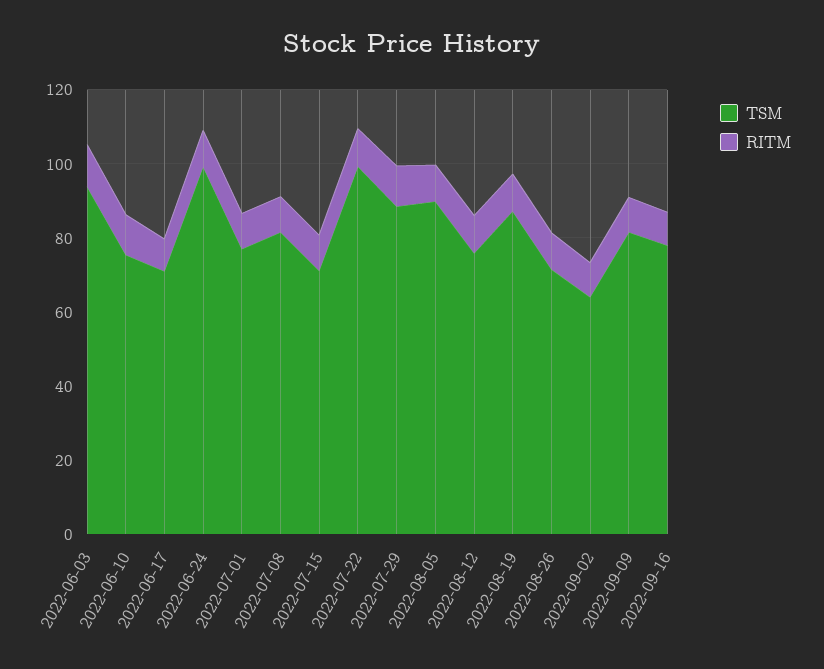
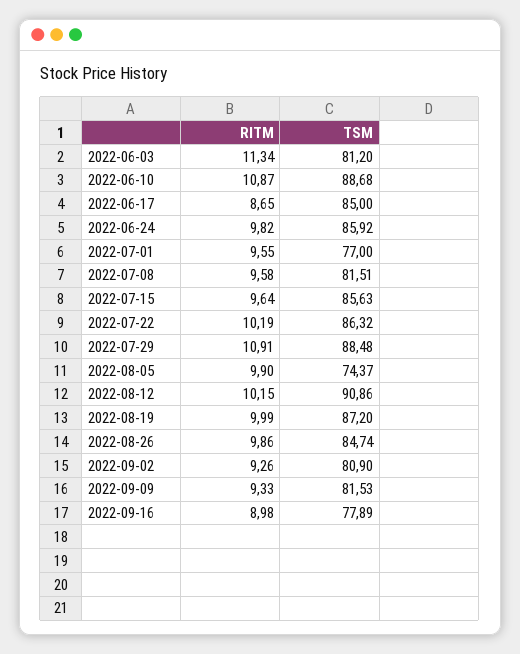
  {
    "TSM": {
-     "2022-06-03": 95,
+     "2022-06-03": 81.2,
-     "2022-06-10": 75,
+     "2022-06-10": 88.68,
-     "2022-06-17": 70,
+     "2022-06-17": 85,
-     "2022-06-24": 100,
+     "2022-06-24": 85.92,
      "2022-07-01": 77,
      "2022-07-08": 81.51,
-     "2022-07-15": 70,
+     "2022-07-15": 85.63,
-     "2022-07-22": 100,
+     "2022-07-22": 86.32,
      "2022-07-29": 88.48,
-     "2022-08-05": 90,
+     "2022-08-05": 74.37,
-     "2022-08-12": 75,
+     "2022-08-12": 90.86,
      "2022-08-19": 87.2,
-     "2022-08-26": 70,
+     "2022-08-26": 84.74,
-     "2022-09-02": 65,
+     "2022-09-02": 80.9,
      "2022-09-09": 81.53,
      "2022-09-16": 77.89
    },
    "RITM": {
      "2022-06-03": 11.34,
      "2022-06-10": 10.87,
      "2022-06-17": 8.65,
      "2022-06-24": 9.82,
      "2022-07-01": 9.55,
      "2022-07-08": 9.58,
      "2022-07-15": 9.64,
      "2022-07-22": 10.19,
      "2022-07-29": 10.91,
      "2022-08-05": 9.9,
      "2022-08-12": 10.15,
      "2022-08-19": 9.99,
      "2022-08-26": 9.86,
      "2022-09-02": 9.26,
      "2022-09-09": 9.33,
      "2022-09-16": 8.98
    }
  }

